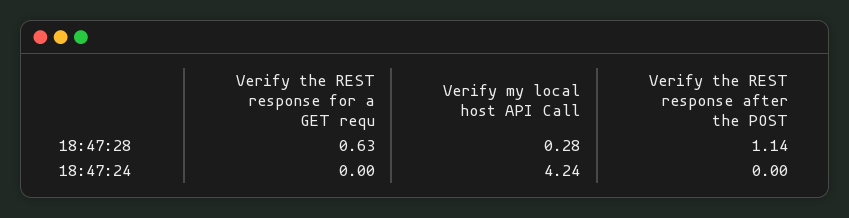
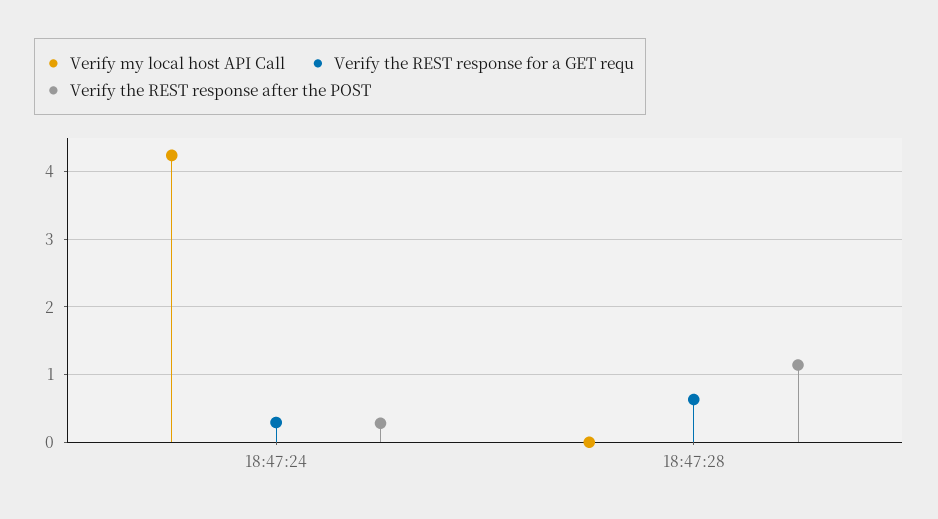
  {
    "Verify the REST response for a GET requ": {
      "18:47:28": 0.63,
-     "18:47:24": 0
+     "18:47:24": 0.3
    },
    "Verify my local host API Call": {
-     "18:47:28": 0.28,
+     "18:47:28": 0,
      "18:47:24": 4.24
    },
    "Verify the REST response after the POST": {
      "18:47:28": 1.14,
-     "18:47:24": 0
+     "18:47:24": 0.3
    }
  }

